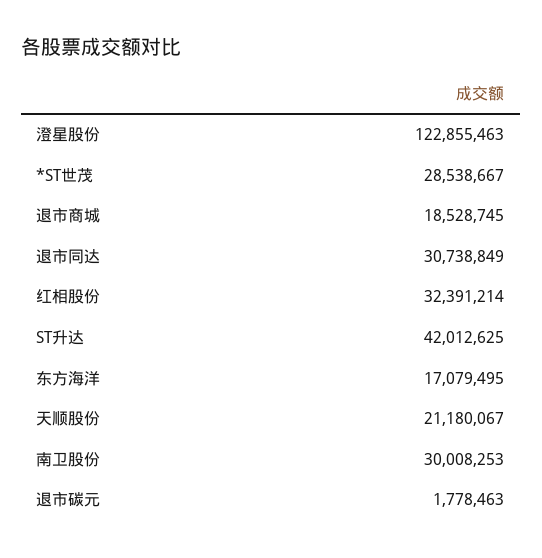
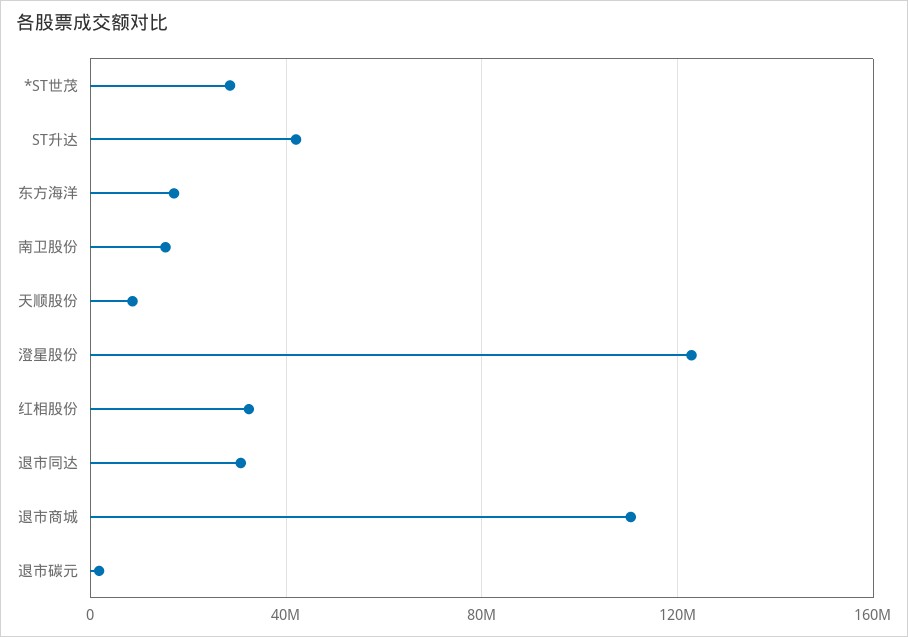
  {
    "澄星股份": 122855463,
    "*ST世茂": 28538667,
-   "退市商城": 18528745,
+   "退市商城": 110000000,
    "退市同达": 30738849,
    "红相股份": 32391214,
    "ST升达": 42012625,
    "东方海洋": 17079495,
-   "天顺股份": 21180067,
+   "天顺股份": 10000000,
-   "南卫股份": 30008253,
+   "南卫股份": 15000000,
    "退市碳元": 1778463
  }

